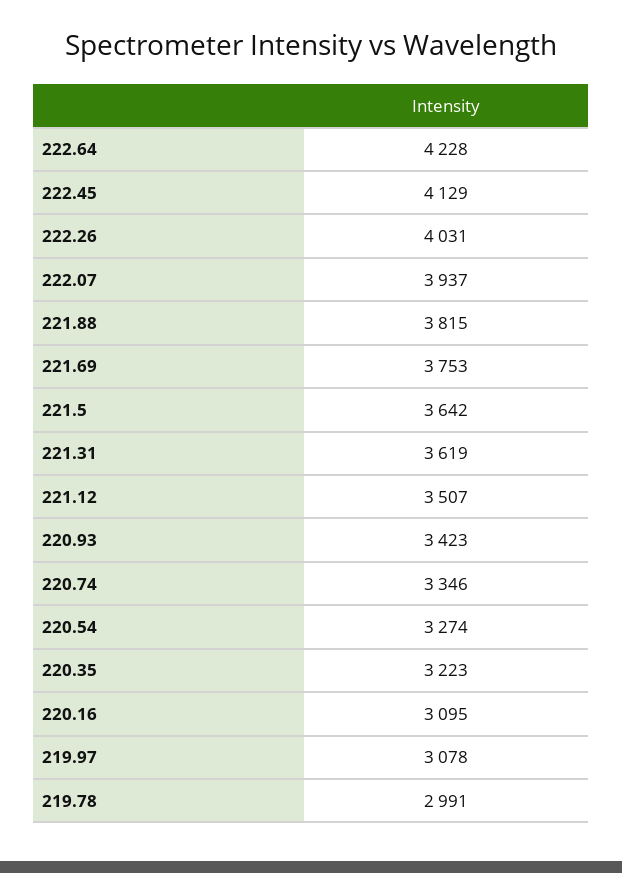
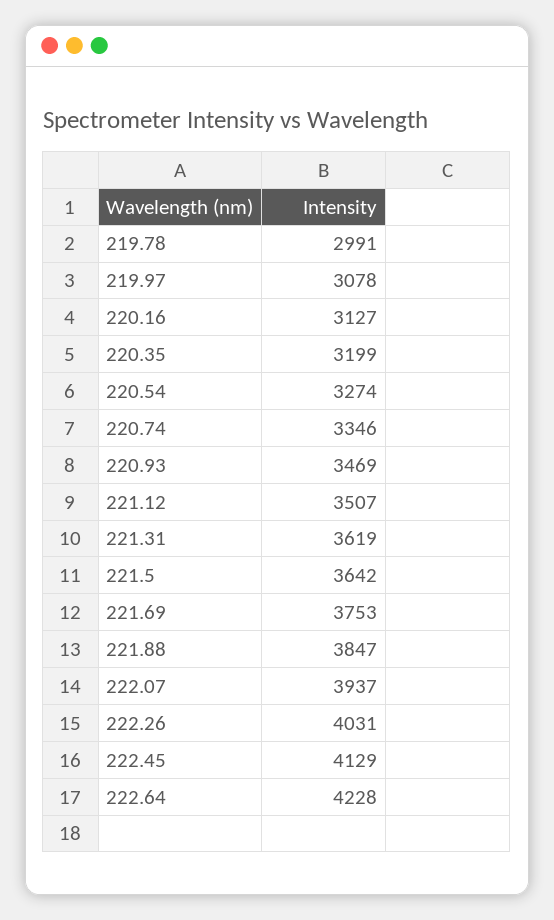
  {
    "222.64": 4228,
    "222.45": 4129,
    "222.26": 4031,
    "222.07": 3937,
-   "221.88": 3815,
+   "221.88": 3847,
    "221.69": 3753,
    "221.5": 3642,
    "221.31": 3619,
    "221.12": 3507,
-   "220.93": 3423,
+   "220.93": 3469,
    "220.74": 3346,
    "220.54": 3274,
-   "220.35": 3223,
+   "220.35": 3199,
-   "220.16": 3095,
+   "220.16": 3127,
    "219.97": 3078,
    "219.78": 2991
  }

